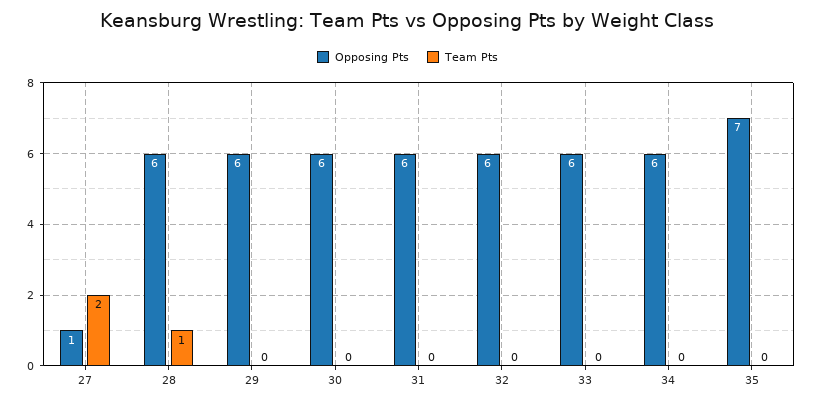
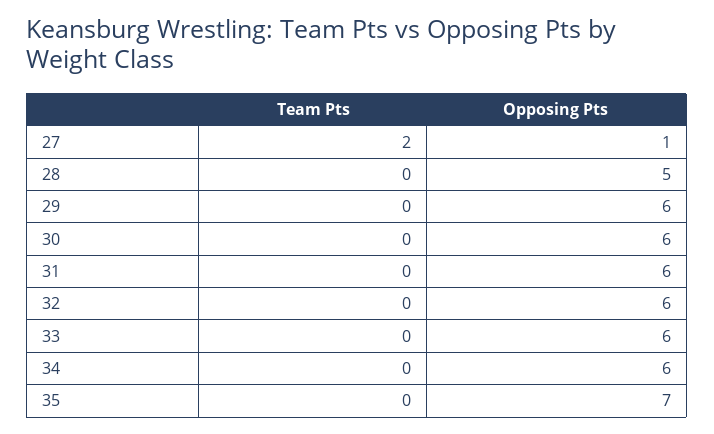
  {
    "Opposing Pts": {
      "27": 1,
-     "28": 6,
+     "28": 5,
      "29": 6,
      "30": 6,
      "31": 6,
      "32": 6,
      "33": 6,
      "34": 6,
      "35": 7
    },
    "Team Pts": {
      "27": 2,
-     "28": 1,
+     "28": 0,
      "29": 0,
      "30": 0,
      "31": 0,
      "32": 0,
      "33": 0,
      "34": 0,
      "35": 0
    }
  }

